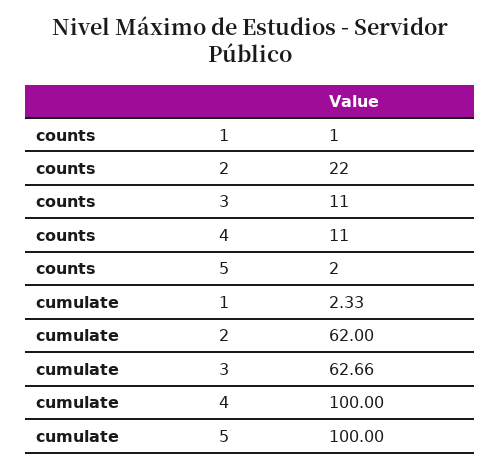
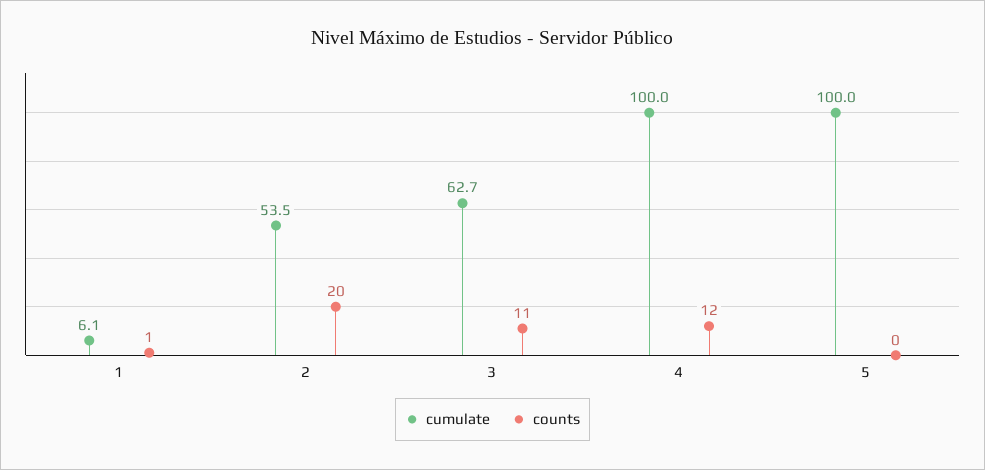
  {
    "counts": {
      "1": 1,
-     "2": 22,
+     "2": 20,
      "3": 11,
-     "4": 11,
+     "4": 12,
-     "5": 2
+     "5": 0
    },
    "cumulate": {
-     "1": 2.33,
+     "1": 6.1,
-     "2": 62,
+     "2": 53.5,
      "3": 62.66,
      "4": 100,
      "5": 100
    }
  }

